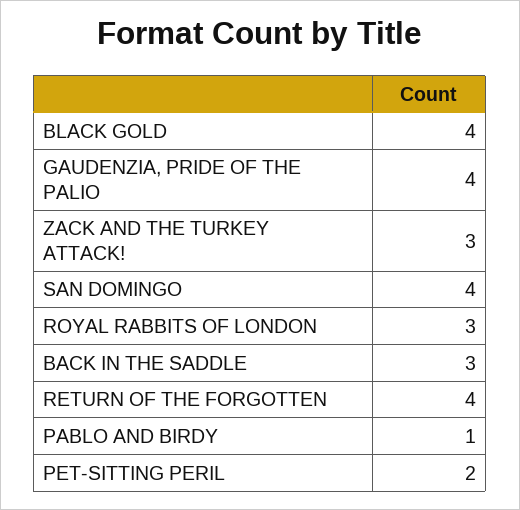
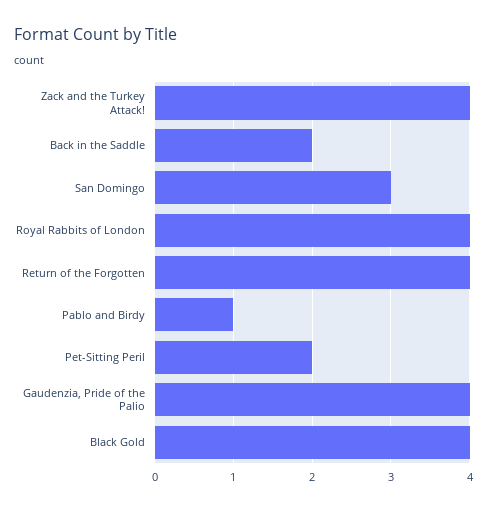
  {
    "BLACK GOLD": 4,
    "GAUDENZIA, PRIDE OF THE PALIO": 4,
-   "ZACK AND THE TURKEY ATTACK!": 3,
+   "ZACK AND THE TURKEY ATTACK!": 4,
-   "SAN DOMINGO": 4,
+   "SAN DOMINGO": 3,
-   "ROYAL RABBITS OF LONDON": 3,
+   "ROYAL RABBITS OF LONDON": 4,
-   "BACK IN THE SADDLE": 3,
+   "BACK IN THE SADDLE": 2,
    "RETURN OF THE FORGOTTEN": 4,
    "PABLO AND BIRDY": 1,
    "PET-SITTING PERIL": 2
  }

